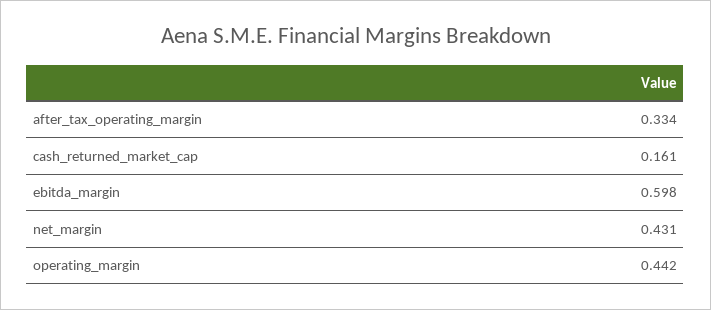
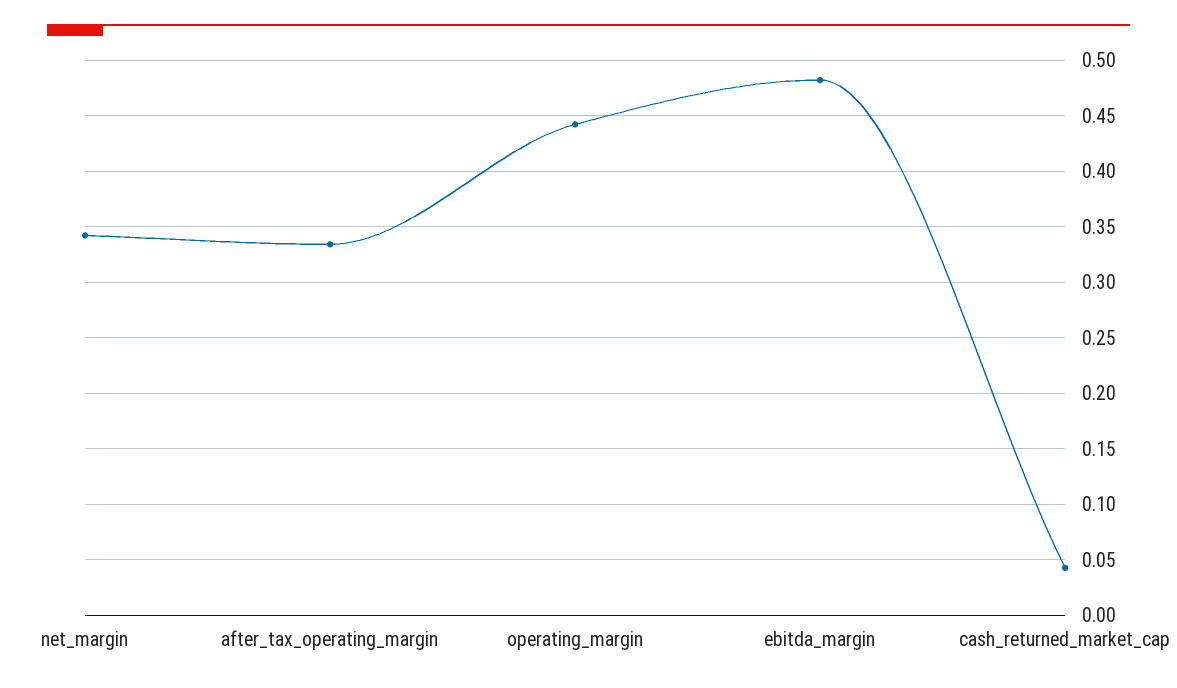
  {
    "after_tax_operating_margin": 0.334,
-   "cash_returned_market_cap": 0.161,
+   "cash_returned_market_cap": 0.04,
-   "ebitda_margin": 0.598,
+   "ebitda_margin": 0.48,
-   "net_margin": 0.431,
+   "net_margin": 0.34,
    "operating_margin": 0.442
  }

